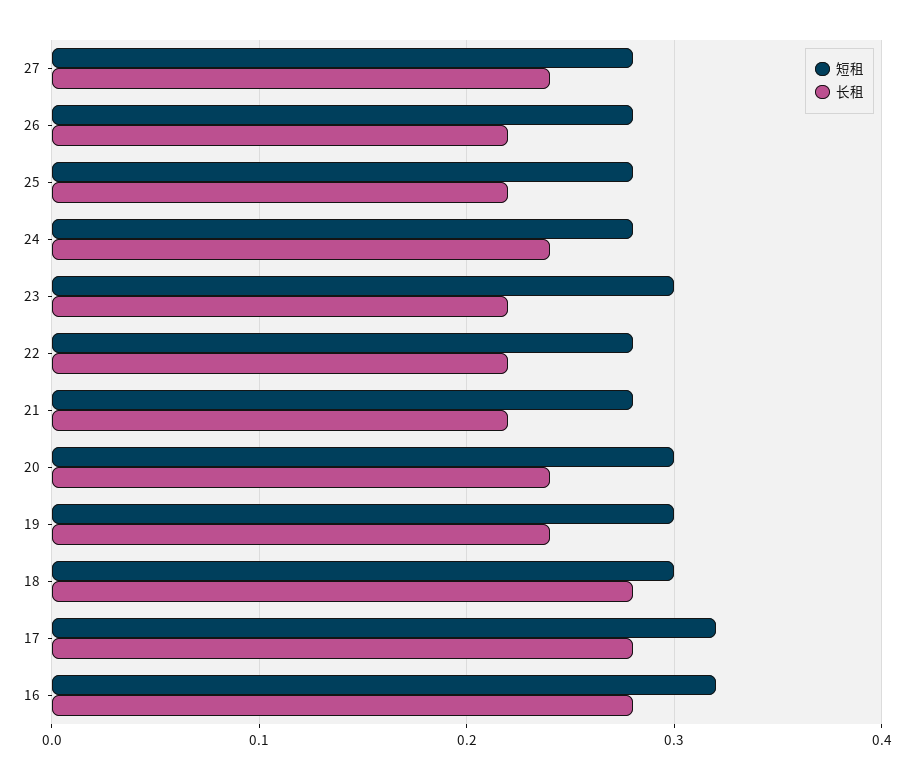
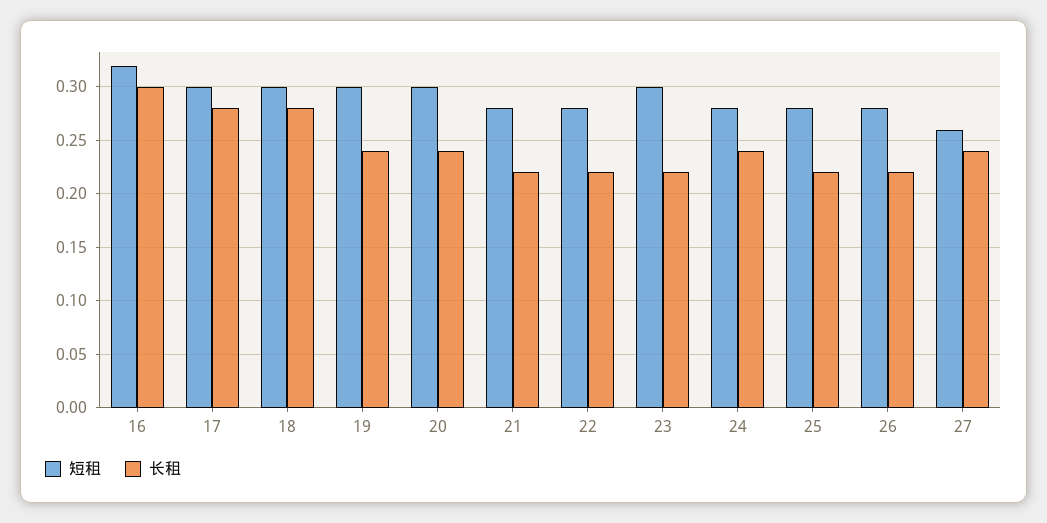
  {
    "短租": {
-     "27": 0.28,
+     "27": 0.26,
      "26": 0.28,
      "25": 0.28,
      "24": 0.28,
      "23": 0.3,
      "22": 0.28,
      "21": 0.28,
      "20": 0.3,
      "19": 0.3,
      "18": 0.3,
-     "17": 0.32,
+     "17": 0.3,
      "16": 0.32
    },
    "长租": {
      "27": 0.24,
      "26": 0.22,
      "25": 0.22,
      "24": 0.24,
      "23": 0.22,
      "22": 0.22,
      "21": 0.22,
      "20": 0.24,
      "19": 0.24,
      "18": 0.28,
      "17": 0.28,
-     "16": 0.28
+     "16": 0.3
    }
  }

